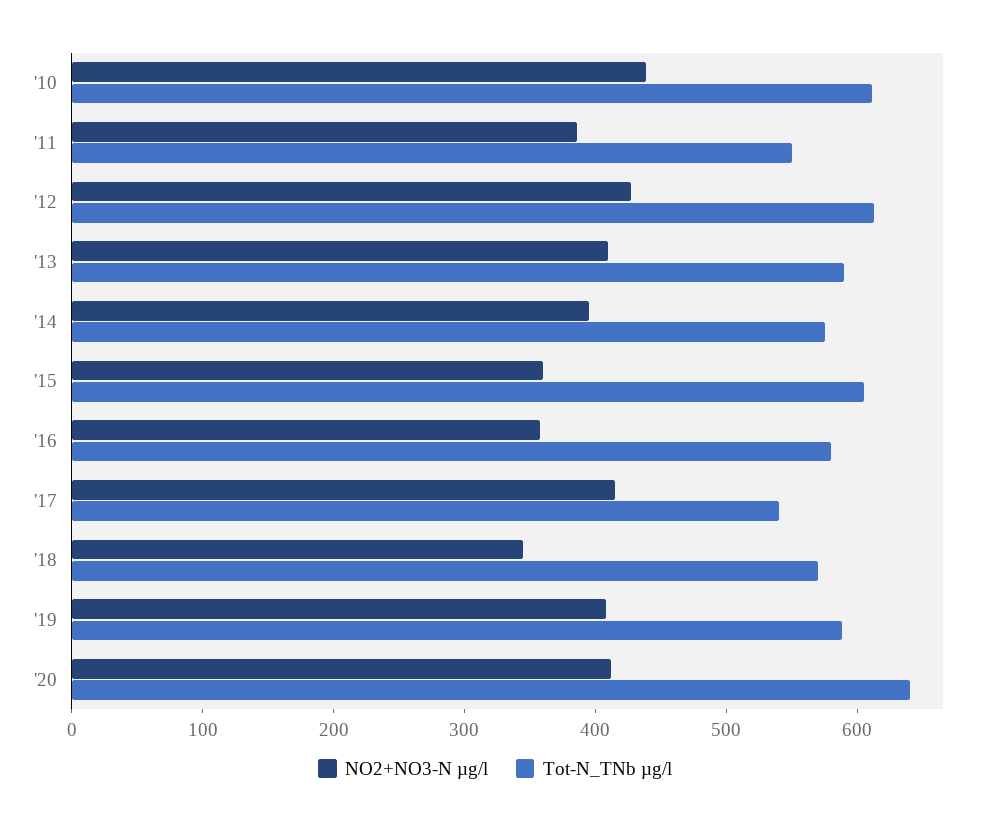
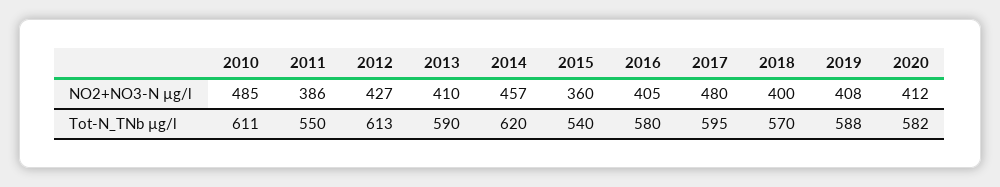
  {
    "NO2+NO3-N µg/l": {
-     "'10": 440,
+     "'10": 485,
      "'11": 386,
      "'12": 427,
      "'13": 410,
-     "'14": 400,
+     "'14": 457,
      "'15": 360,
-     "'16": 360,
+     "'16": 405,
-     "'17": 420,
+     "'17": 480,
-     "'18": 340,
+     "'18": 400,
      "'19": 408,
      "'20": 412
    },
    "Tot-N_TNb µg/l": {
      "'10": 611,
      "'11": 550,
      "'12": 613,
      "'13": 590,
-     "'14": 580,
+     "'14": 620,
-     "'15": 600,
+     "'15": 540,
      "'16": 580,
-     "'17": 540,
+     "'17": 595,
      "'18": 570,
      "'19": 588,
-     "'20": 640
+     "'20": 582
    }
  }

